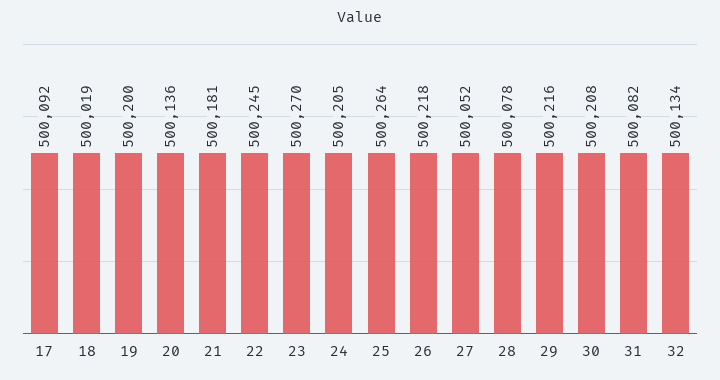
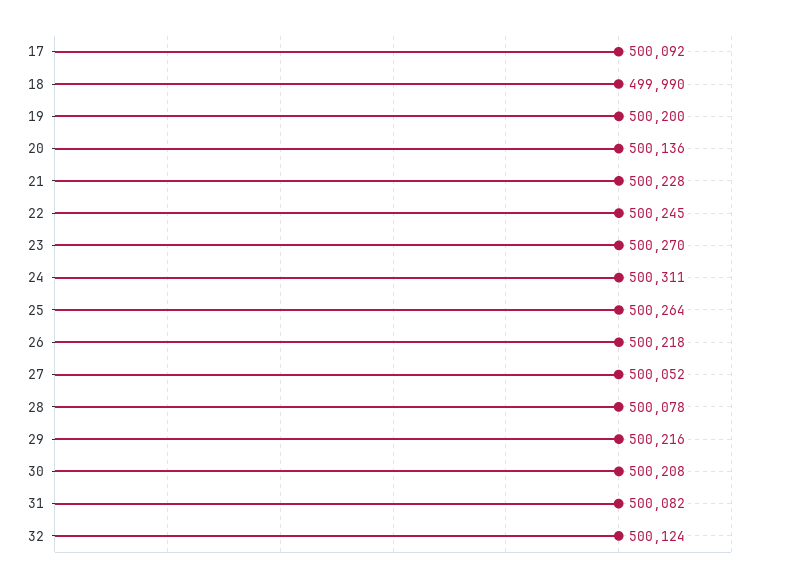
  {
    "17": 500092,
-   "18": 500019,
+   "18": 499990,
    "19": 500200,
    "20": 500136,
-   "21": 500181,
+   "21": 500228,
    "22": 500245,
    "23": 500270,
-   "24": 500205,
+   "24": 500311,
    "25": 500264,
    "26": 500218,
    "27": 500052,
    "28": 500078,
    "29": 500216,
    "30": 500208,
    "31": 500082,
-   "32": 500134
+   "32": 500124
  }

